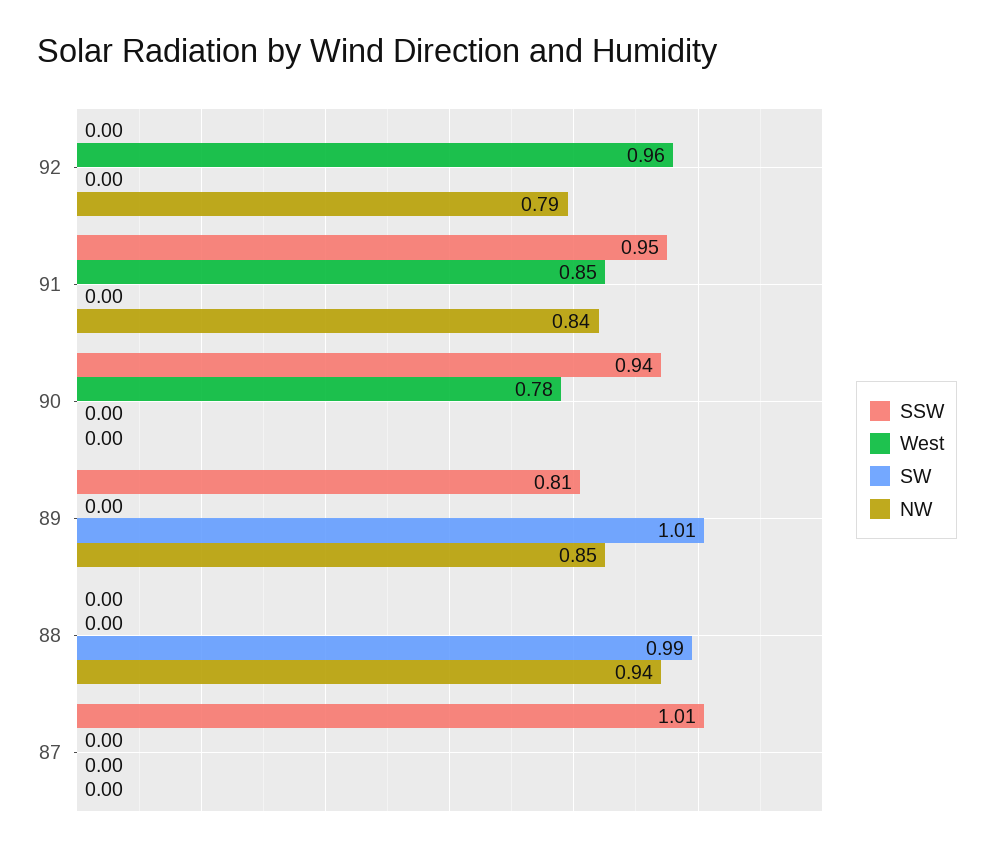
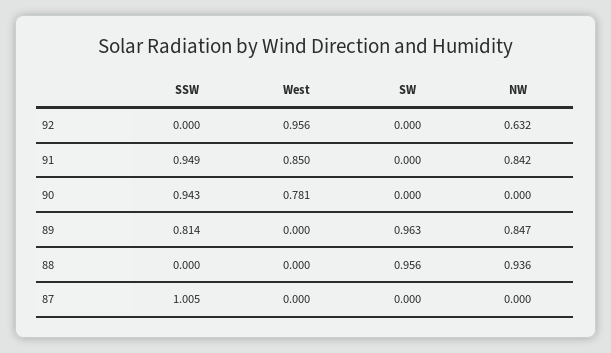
  {
    "SSW": {
      "92": 0,
      "91": 0.949,
      "90": 0.943,
      "89": 0.814,
      "88": 0,
      "87": 1.005
    },
    "West": {
      "92": 0.956,
      "91": 0.85,
      "90": 0.781,
      "89": 0,
      "88": 0,
      "87": 0
    },
    "SW": {
      "92": 0,
      "91": 0,
      "90": 0,
-     "89": 1.01,
+     "89": 0.963,
-     "88": 0.99,
+     "88": 0.956,
      "87": 0
    },
    "NW": {
-     "92": 0.79,
+     "92": 0.632,
      "91": 0.842,
      "90": 0,
      "89": 0.847,
      "88": 0.936,
      "87": 0
    }
  }

